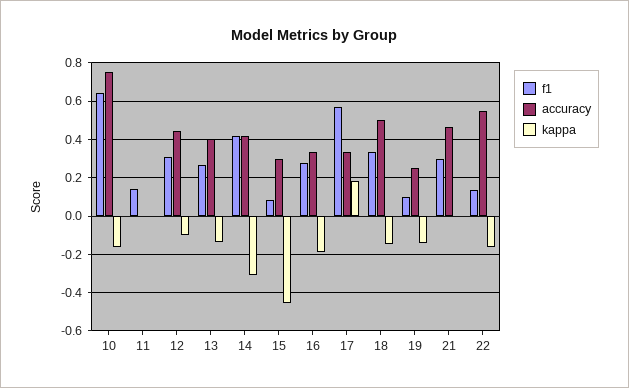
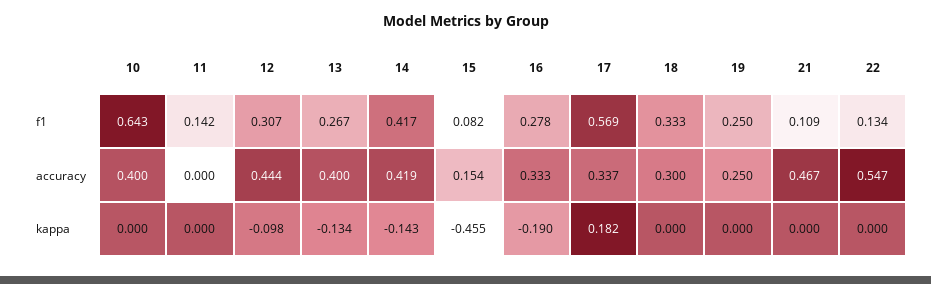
  {
    "f1": {
      "10": 0.643,
      "11": 0.142,
      "12": 0.307,
      "13": 0.267,
      "14": 0.417,
      "15": 0.082,
      "16": 0.278,
      "17": 0.569,
      "18": 0.333,
-     "19": 0.1,
+     "19": 0.25,
-     "21": 0.3,
+     "21": 0.109,
      "22": 0.134
    },
    "accuracy": {
-     "10": 0.75,
+     "10": 0.4,
      "11": 0,
      "12": 0.444,
      "13": 0.4,
      "14": 0.419,
-     "15": 0.3,
+     "15": 0.154,
      "16": 0.333,
      "17": 0.337,
-     "18": 0.5,
+     "18": 0.3,
      "19": 0.25,
      "21": 0.467,
      "22": 0.547
    },
    "kappa": {
-     "10": -0.15,
+     "10": 0,
      "11": 0,
      "12": -0.098,
      "13": -0.134,
-     "14": -0.3,
+     "14": -0.143,
      "15": -0.455,
      "16": -0.19,
      "17": 0.182,
-     "18": -0.15,
+     "18": 0,
-     "19": -0.15,
+     "19": 0,
      "21": 0,
-     "22": -0.15
+     "22": 0
    }
  }

